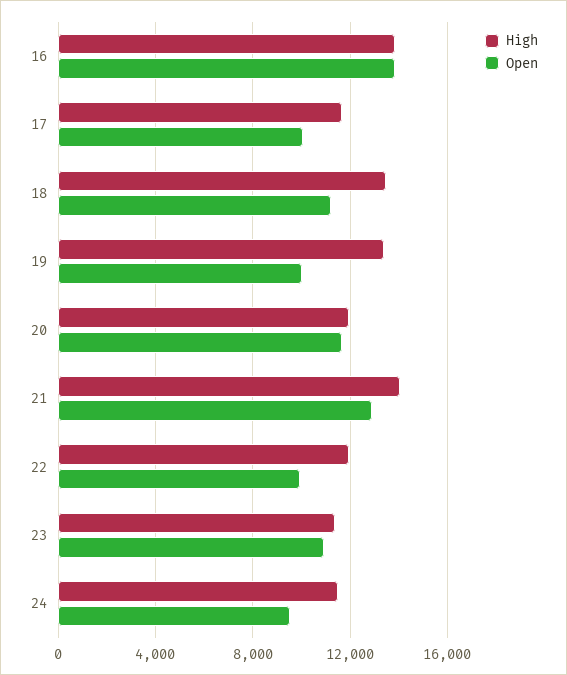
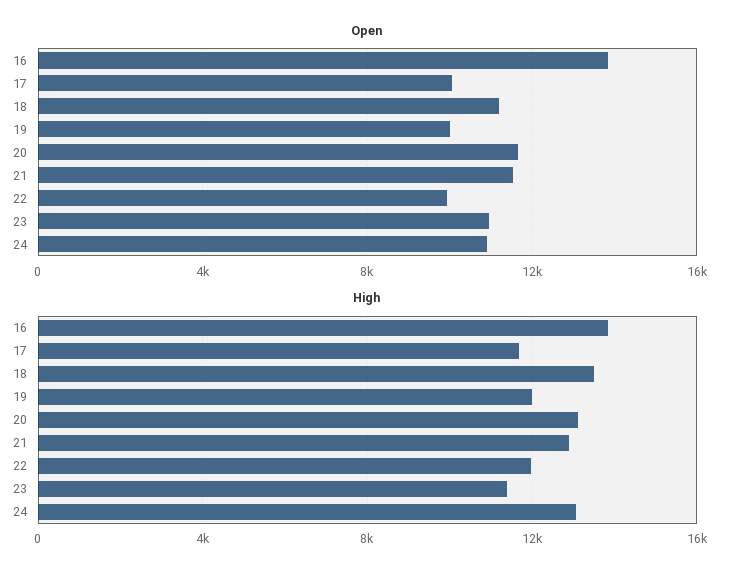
  {
    "High": {
      "16": 14000,
      "17": 11500,
      "18": 13500,
-     "19": 13500,
+     "19": 12000,
-     "20": 12000,
+     "20": 13000,
-     "21": 14000,
+     "21": 13000,
      "22": 12000,
      "23": 11500,
-     "24": 11500
+     "24": 13000
    },
    "Open": {
      "16": 14000,
      "17": 10000,
      "18": 11000,
      "19": 10000,
      "20": 11500,
-     "21": 13000,
+     "21": 11500,
      "22": 10000,
      "23": 11000,
-     "24": 9500
+     "24": 11000
    }
  }

